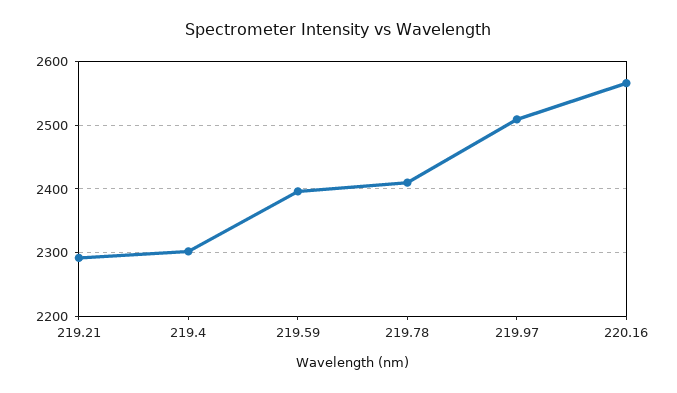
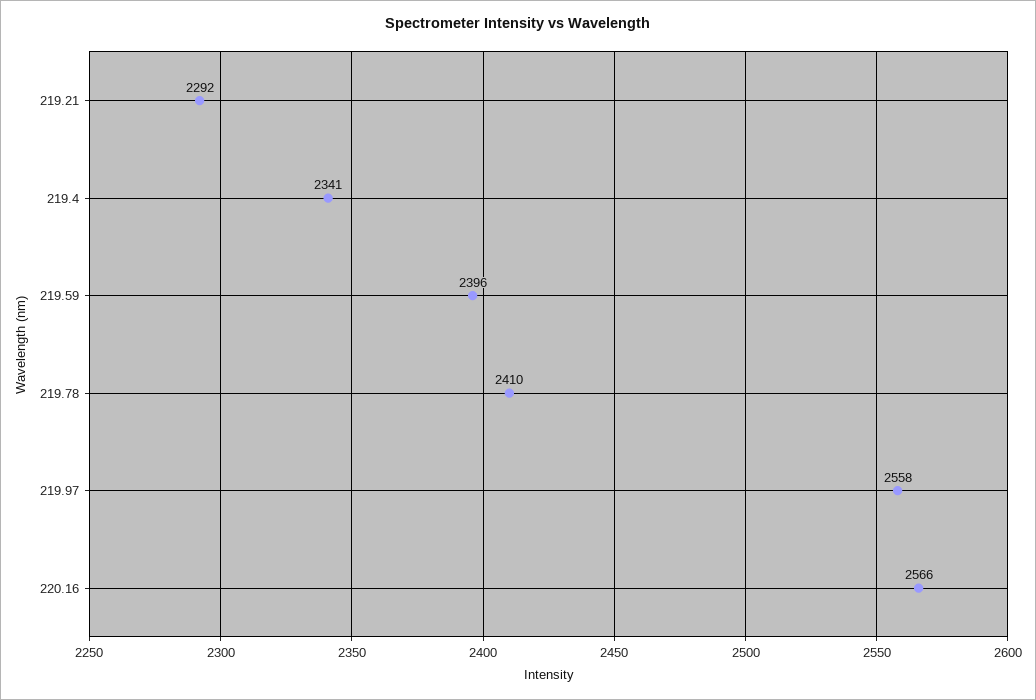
  {
    "219.21": 2292,
-   "219.4": 2300,
+   "219.4": 2341,
    "219.59": 2396,
    "219.78": 2410,
-   "219.97": 2510,
+   "219.97": 2558,
    "220.16": 2566
  }

